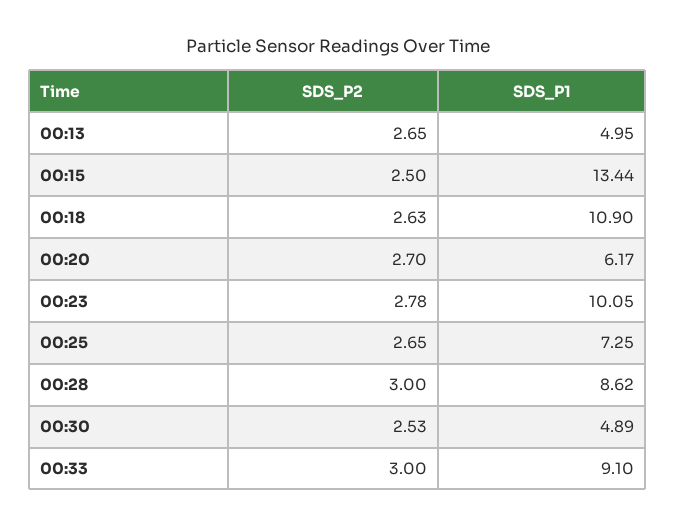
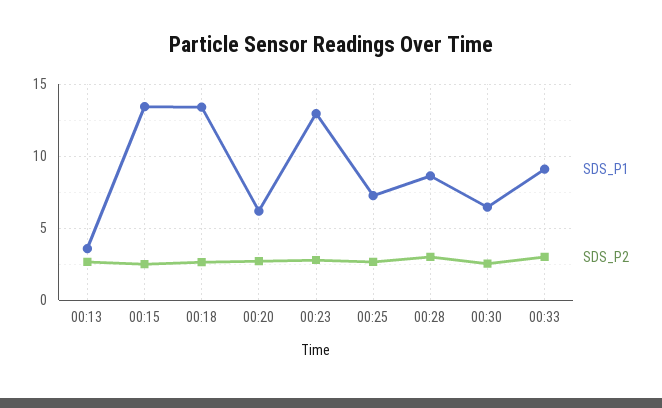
  {
    "SDS_P2": {
      "00:13": 2.65,
      "00:15": 2.5,
      "00:18": 2.63,
      "00:20": 2.7,
      "00:23": 2.78,
      "00:25": 2.65,
      "00:28": 3,
      "00:30": 2.53,
      "00:33": 3
    },
    "SDS_P1": {
-     "00:13": 4.95,
+     "00:13": 3.5,
      "00:15": 13.44,
-     "00:18": 10.9,
+     "00:18": 13.5,
      "00:20": 6.17,
-     "00:23": 10.05,
+     "00:23": 13,
      "00:25": 7.25,
      "00:28": 8.62,
-     "00:30": 4.89,
+     "00:30": 6.5,
      "00:33": 9.1
    }
  }

